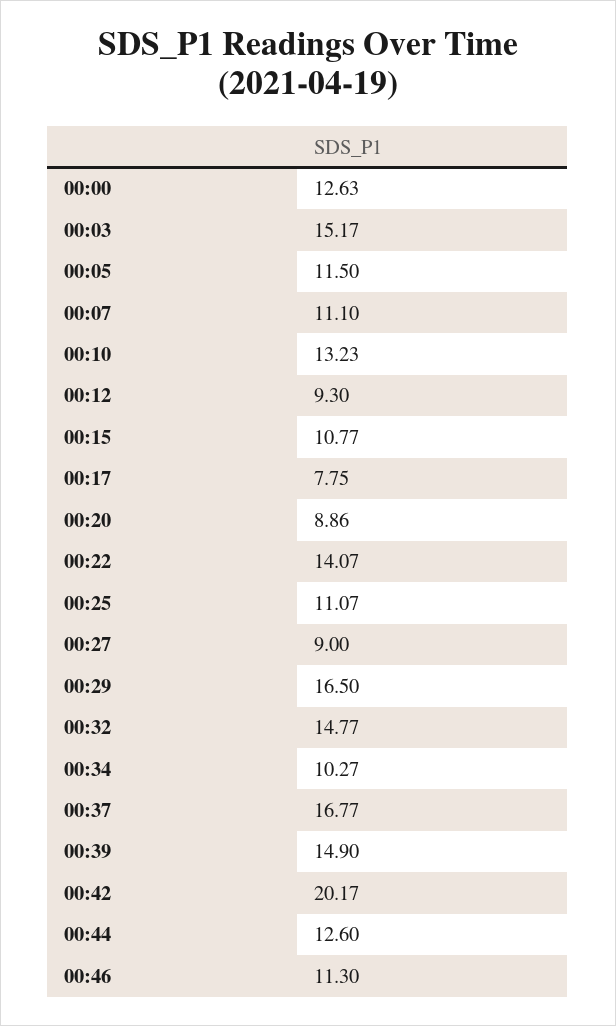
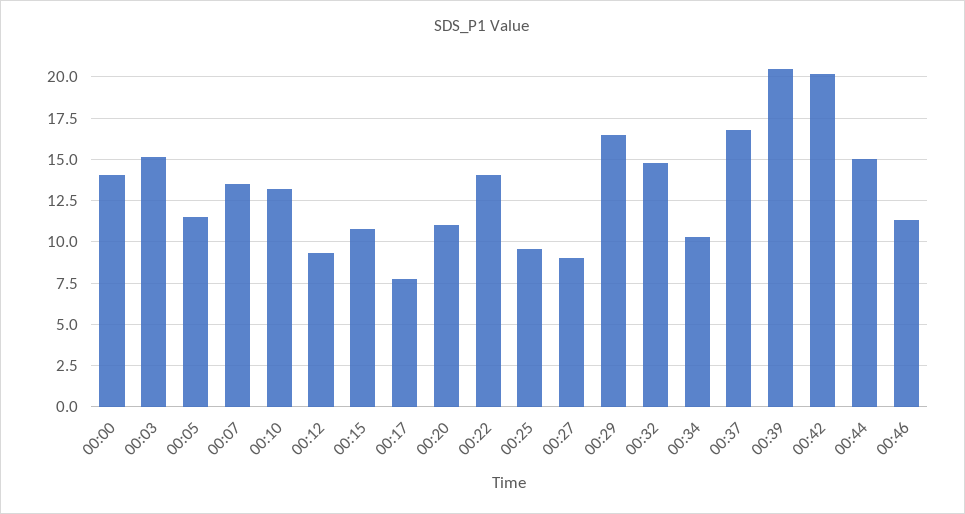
  {
-   "00:00": 12.63,
+   "00:00": 14,
    "00:03": 15.17,
    "00:05": 11.5,
-   "00:07": 11.1,
+   "00:07": 13.5,
    "00:10": 13.23,
    "00:12": 9.3,
    "00:15": 10.77,
    "00:17": 7.75,
-   "00:20": 8.86,
+   "00:20": 11,
    "00:22": 14.07,
-   "00:25": 11.07,
+   "00:25": 9.5,
    "00:27": 9,
    "00:29": 16.5,
    "00:32": 14.77,
    "00:34": 10.27,
    "00:37": 16.77,
-   "00:39": 14.9,
+   "00:39": 20.5,
    "00:42": 20.17,
-   "00:44": 12.6,
+   "00:44": 15,
    "00:46": 11.3
  }

